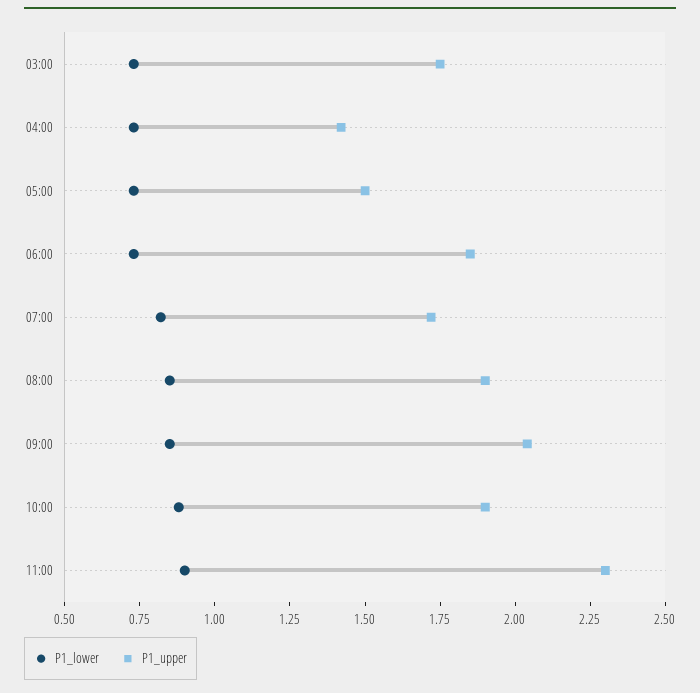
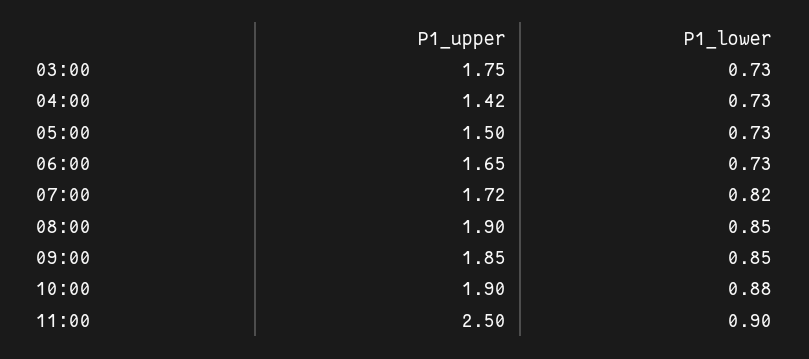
  {
    "P1_lower": {
      "03:00": 0.73,
      "04:00": 0.73,
      "05:00": 0.73,
      "06:00": 0.73,
      "07:00": 0.82,
      "08:00": 0.85,
      "09:00": 0.85,
      "10:00": 0.88,
      "11:00": 0.9
    },
    "P1_upper": {
      "03:00": 1.75,
      "04:00": 1.42,
      "05:00": 1.5,
-     "06:00": 1.85,
+     "06:00": 1.65,
      "07:00": 1.72,
      "08:00": 1.9,
-     "09:00": 2.05,
+     "09:00": 1.85,
      "10:00": 1.9,
-     "11:00": 2.3
+     "11:00": 2.5
    }
  }

